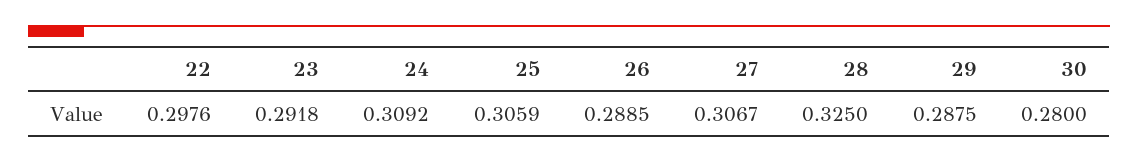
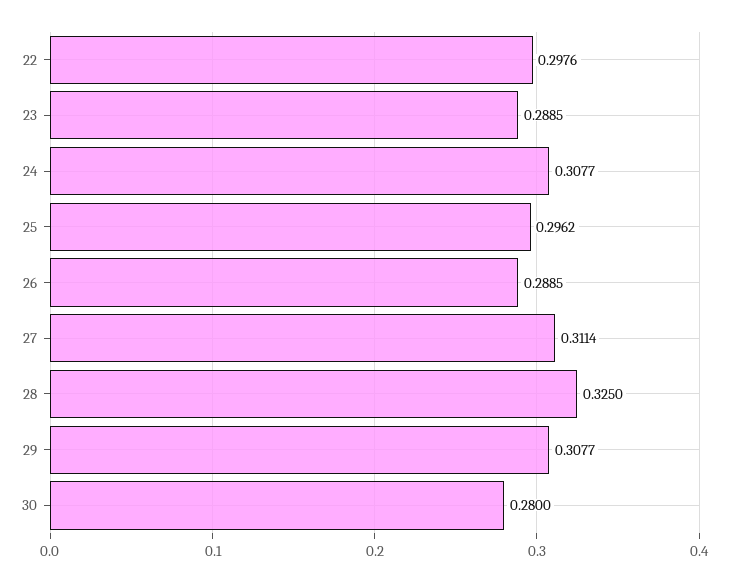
  {
    "22": 0.2976,
-   "23": 0.2918,
+   "23": 0.2885,
-   "24": 0.3092,
+   "24": 0.3077,
-   "25": 0.3059,
+   "25": 0.2962,
    "26": 0.2885,
-   "27": 0.3067,
+   "27": 0.3114,
    "28": 0.325,
-   "29": 0.2875,
+   "29": 0.3077,
    "30": 0.28
  }

